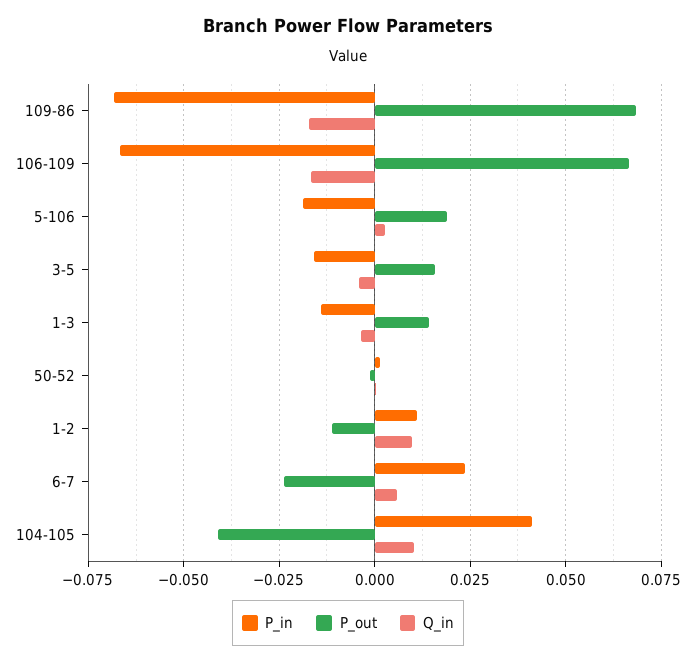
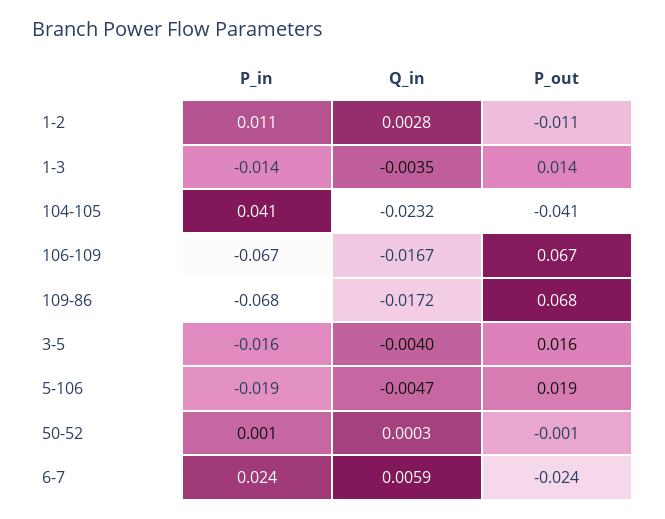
  {
    "P_in": {
      "109-86": -0.068,
      "106-109": -0.067,
      "5-106": -0.019,
      "3-5": -0.016,
      "1-3": -0.014,
      "50-52": 0.001,
      "1-2": 0.011,
      "6-7": 0.024,
      "104-105": 0.041
    },
    "P_out": {
      "109-86": 0.068,
      "106-109": 0.067,
      "5-106": 0.019,
      "3-5": 0.016,
      "1-3": 0.014,
      "50-52": -0.001,
      "1-2": -0.011,
      "6-7": -0.024,
      "104-105": -0.041
    },
    "Q_in": {
      "109-86": -0.0172,
      "106-109": -0.0167,
-     "5-106": 0.0025,
+     "5-106": -0.0047,
      "3-5": -0.004,
      "1-3": -0.0035,
      "50-52": 0.0003,
-     "1-2": 0.01,
+     "1-2": 0.0028,
      "6-7": 0.0059,
-     "104-105": 0.01
+     "104-105": -0.0232
    }
  }

